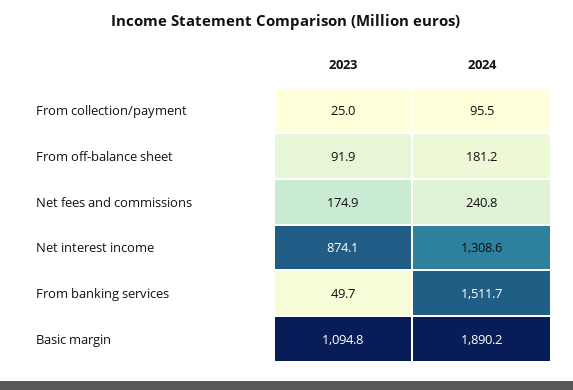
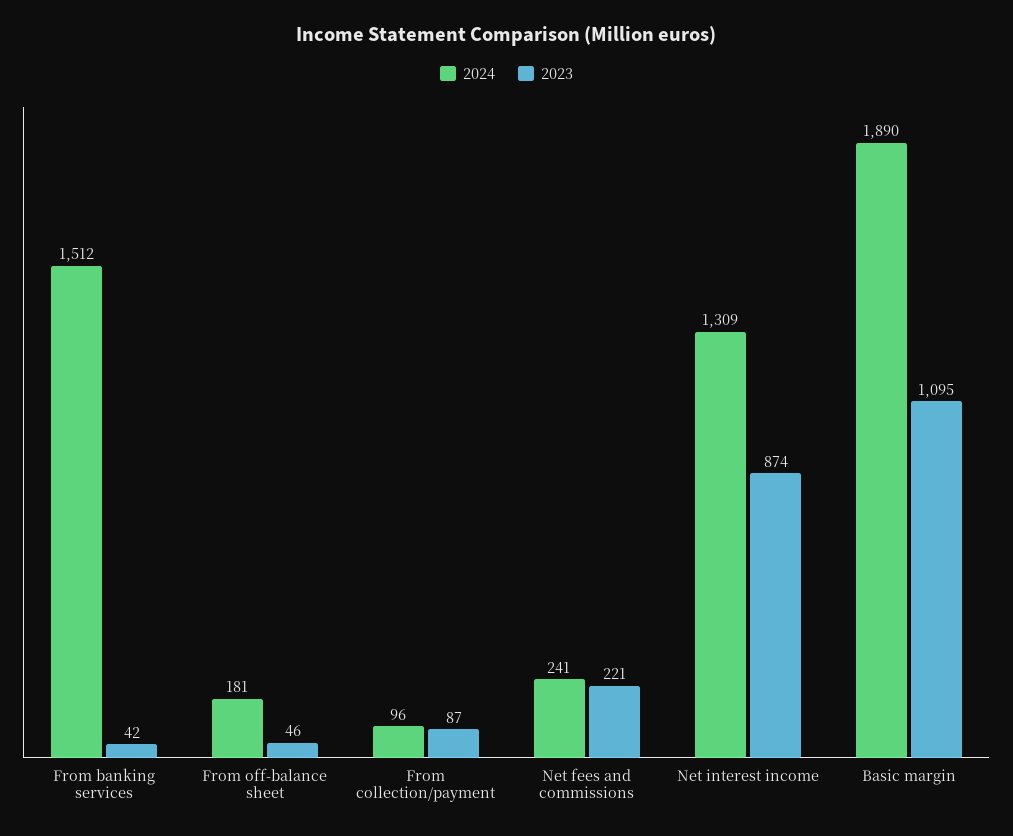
  {
    "2023": {
-     "From collection/payment": 25,
+     "From collection/payment": 87,
-     "From off-balance sheet": 91.9,
+     "From off-balance sheet": 46,
-     "Net fees and commissions": 174.9,
+     "Net fees and commissions": 221,
      "Net interest income": 874.1,
-     "From banking services": 49.7,
+     "From banking services": 42,
      "Basic margin": 1094.8
    },
    "2024": {
      "From collection/payment": 95.5,
      "From off-balance sheet": 181.2,
      "Net fees and commissions": 240.8,
      "Net interest income": 1308.6,
      "From banking services": 1511.7,
      "Basic margin": 1890.2
    }
  }

